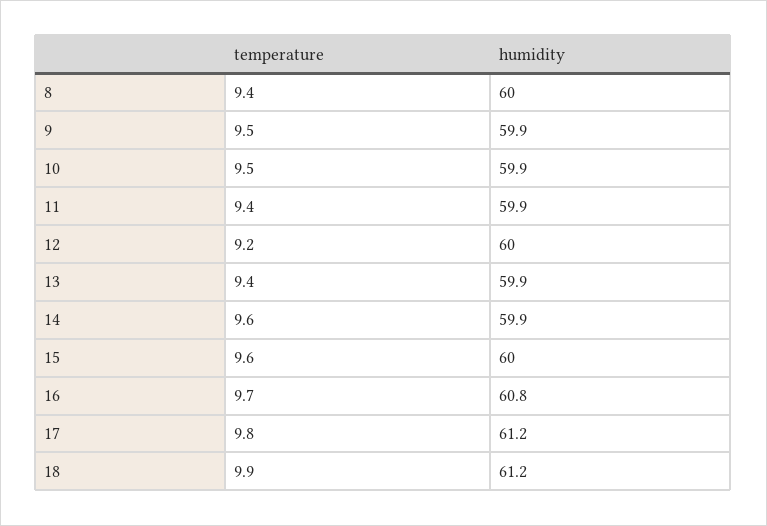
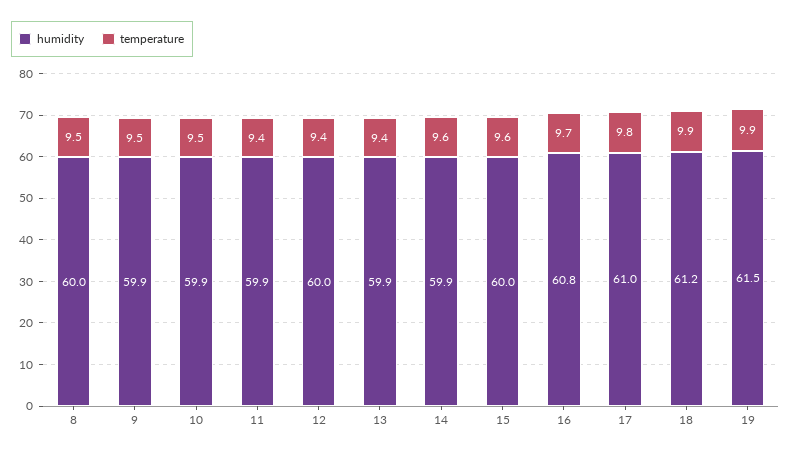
  {
    "temperature": {
-     "8": 9.4,
+     "8": 9.5,
      "9": 9.5,
      "10": 9.5,
      "11": 9.4,
-     "12": 9.2,
+     "12": 9.4,
      "13": 9.4,
      "14": 9.6,
      "15": 9.6,
      "16": 9.7,
      "17": 9.8,
-     "18": 9.9
+     "18": 9.9,
+     "19": 9.9
    },
    "humidity": {
      "8": 60,
      "9": 59.9,
      "10": 59.9,
      "11": 59.9,
      "12": 60,
      "13": 59.9,
      "14": 59.9,
      "15": 60,
      "16": 60.8,
-     "17": 61.2,
+     "17": 61,
-     "18": 61.2
+     "18": 61.2,
+     "19": 61.5
    }
  }

